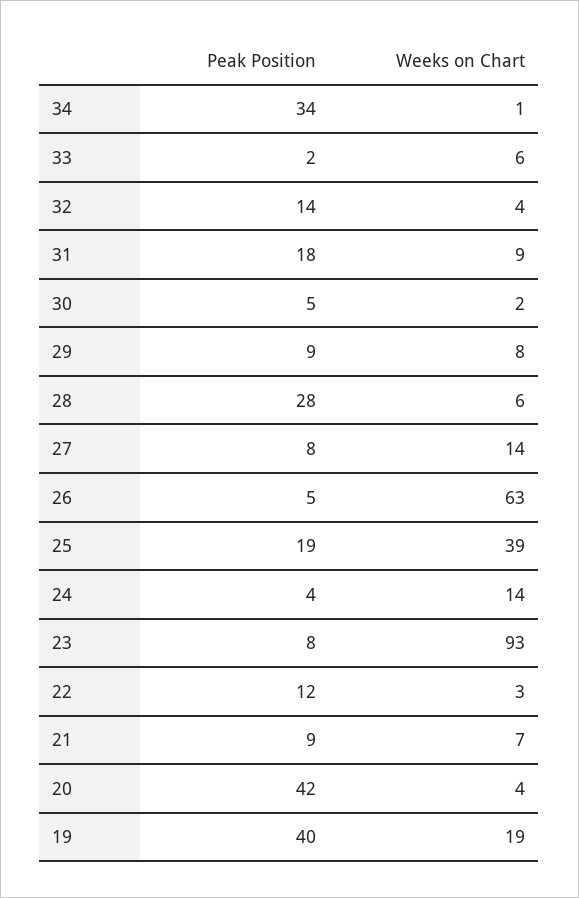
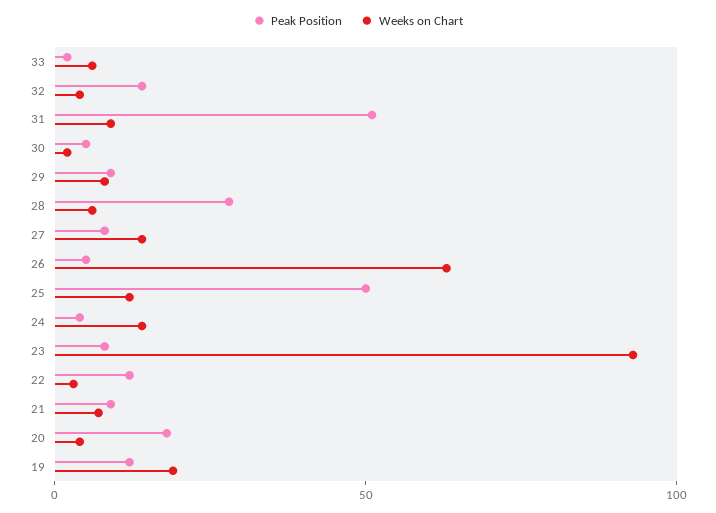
  {
    "Peak Position": {
-     "34": 34,
      "33": 2,
      "32": 14,
-     "31": 18,
+     "31": 50,
      "30": 5,
      "29": 9,
      "28": 28,
      "27": 8,
      "26": 5,
-     "25": 19,
+     "25": 50,
      "24": 4,
      "23": 8,
      "22": 12,
      "21": 9,
-     "20": 42,
+     "20": 20,
-     "19": 40
+     "19": 10
    },
    "Weeks on Chart": {
-     "34": 1,
      "33": 6,
      "32": 4,
      "31": 9,
      "30": 2,
      "29": 8,
      "28": 6,
      "27": 14,
      "26": 63,
-     "25": 39,
+     "25": 10,
      "24": 14,
      "23": 93,
      "22": 3,
      "21": 7,
      "20": 4,
      "19": 19
    }
  }

